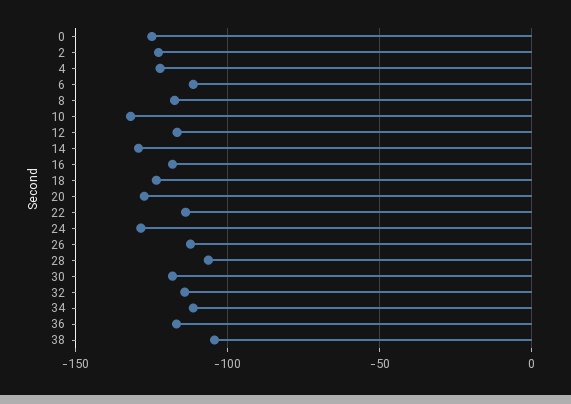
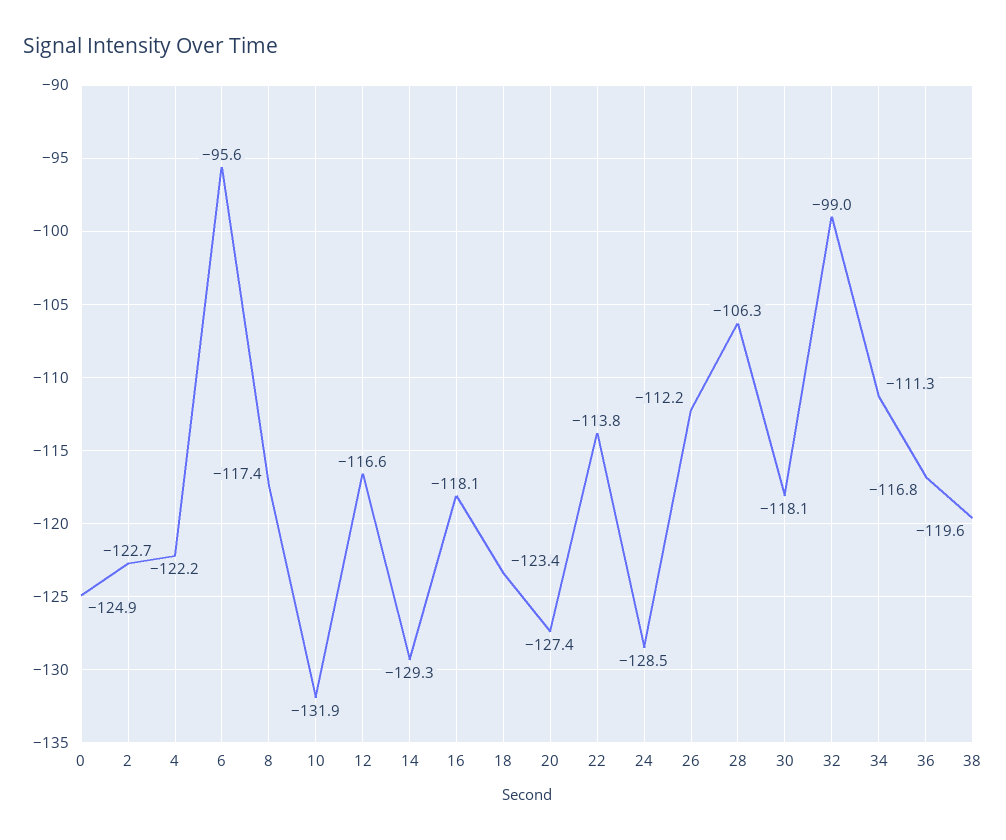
  {
    "0": -124.9,
    "2": -122.7,
    "4": -122.2,
-   "6": -110,
+   "6": -95.6,
    "8": -117.4,
    "10": -131.9,
    "12": -116.6,
    "14": -129.3,
    "16": -118.1,
    "18": -123.4,
    "20": -127.4,
    "22": -113.8,
    "24": -128.5,
    "26": -112.2,
    "28": -106.3,
    "30": -118.1,
-   "32": -115,
+   "32": -99,
    "34": -111.3,
    "36": -116.8,
-   "38": -105
+   "38": -119.6
  }

